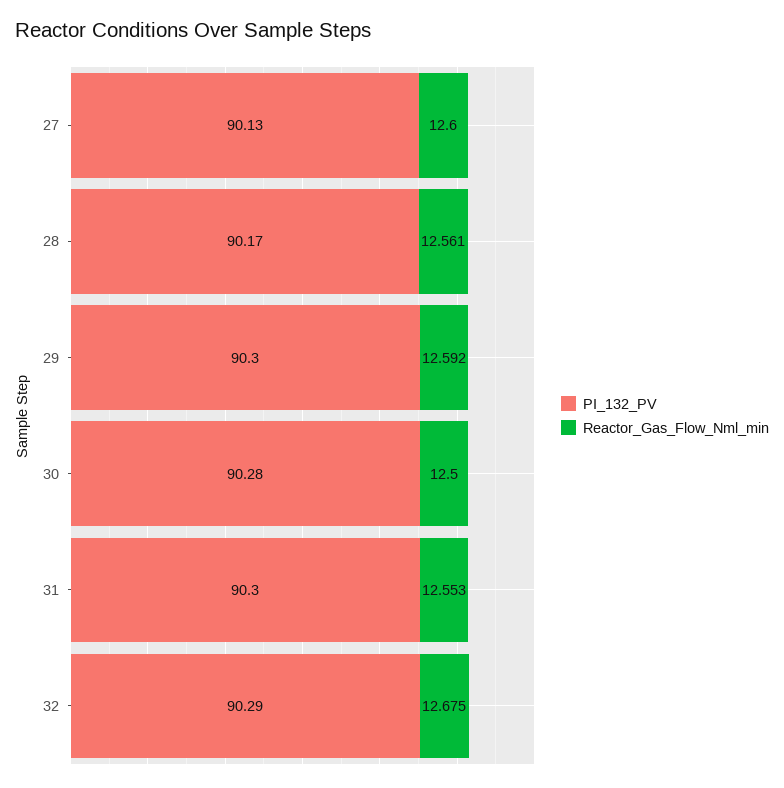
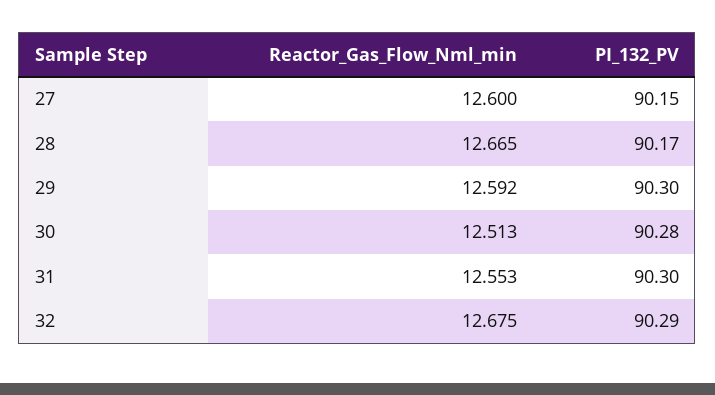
  {
    "PI_132_PV": {
-     "27": 90.13,
+     "27": 90.15,
      "28": 90.17,
      "29": 90.3,
      "30": 90.28,
      "31": 90.3,
      "32": 90.29
    },
    "Reactor_Gas_Flow_Nml_min": {
      "27": 12.6,
-     "28": 12.561,
+     "28": 12.665,
      "29": 12.592,
-     "30": 12.5,
+     "30": 12.513,
      "31": 12.553,
      "32": 12.675
    }
  }

